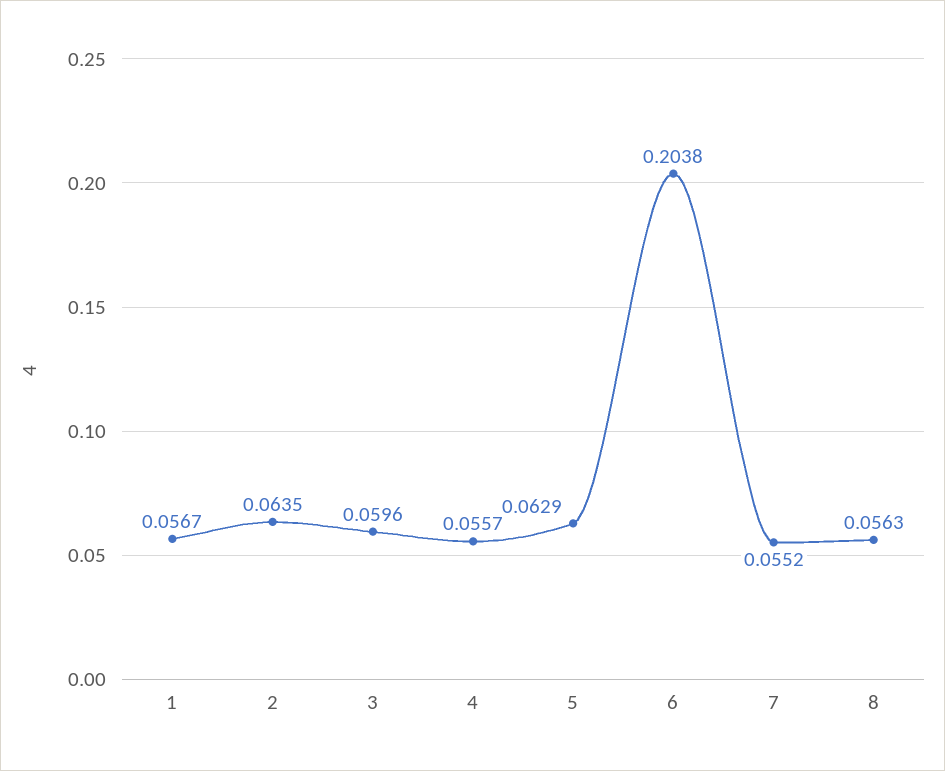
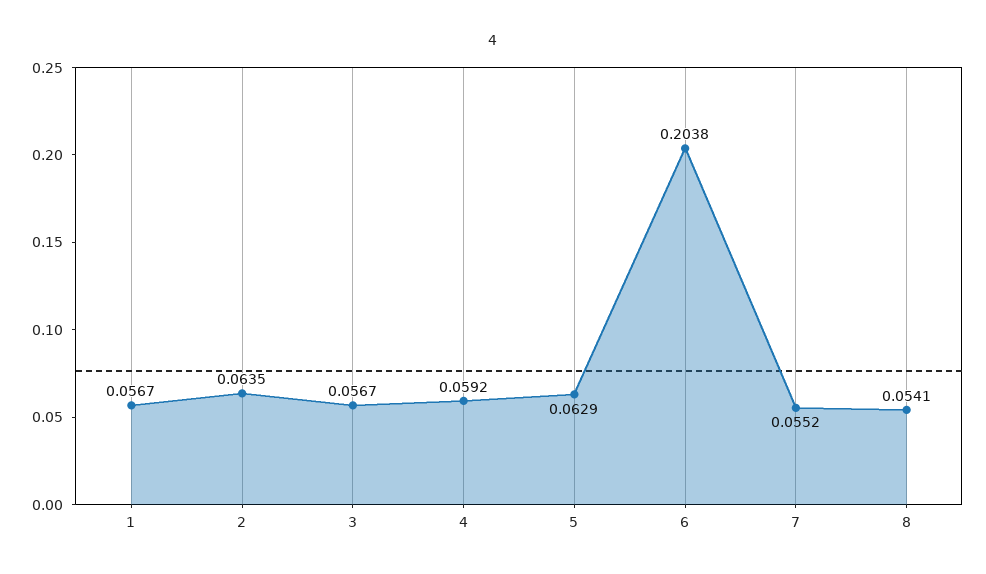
  {
    "1": 0.0567,
    "2": 0.0635,
-   "3": 0.0596,
+   "3": 0.0567,
-   "4": 0.0557,
+   "4": 0.0592,
    "5": 0.0629,
    "6": 0.2038,
    "7": 0.0552,
-   "8": 0.0563
+   "8": 0.0541
  }

